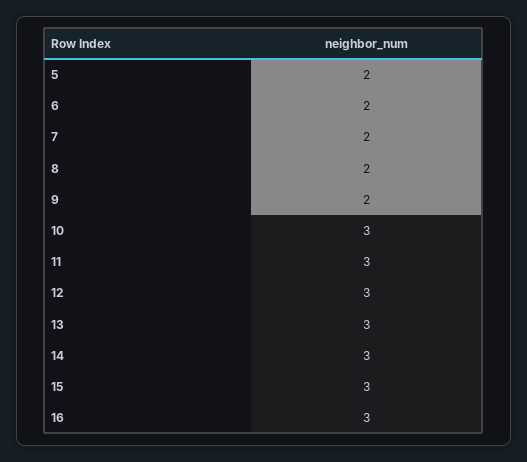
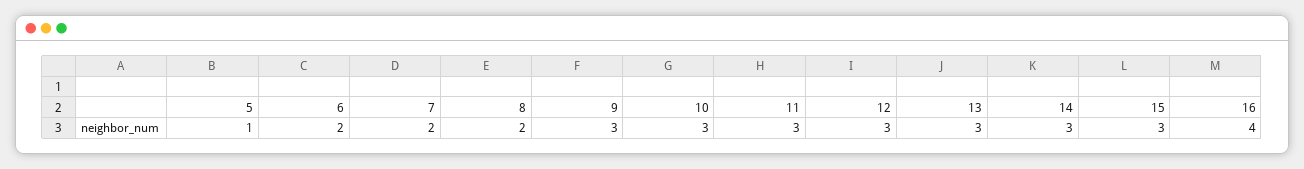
  {
-   "5": 2,
+   "5": 1,
    "6": 2,
    "7": 2,
    "8": 2,
-   "9": 2,
+   "9": 3,
    "10": 3,
    "11": 3,
    "12": 3,
    "13": 3,
    "14": 3,
    "15": 3,
-   "16": 3
+   "16": 4
  }

